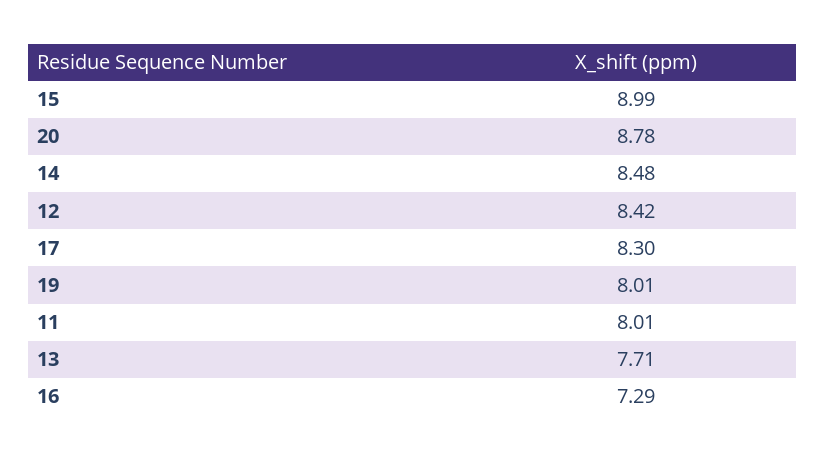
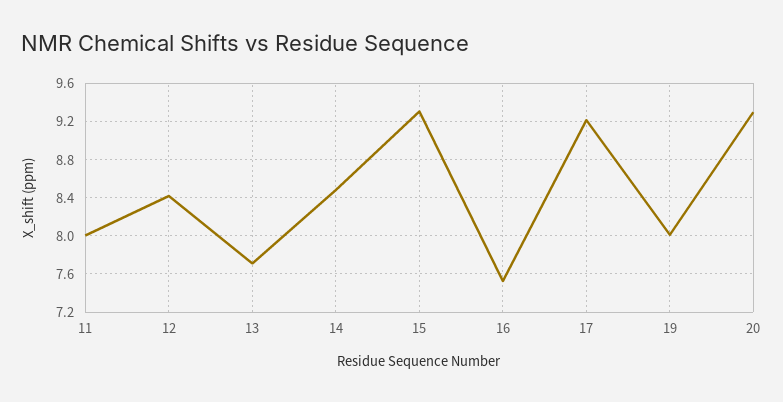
  {
-   "15": 8.99,
+   "15": 9.3,
-   "20": 8.78,
+   "20": 9.3,
    "14": 8.48,
    "12": 8.42,
-   "17": 8.3,
+   "17": 9.2,
    "19": 8.01,
    "11": 8.01,
    "13": 7.71,
-   "16": 7.29
+   "16": 7.5
  }

